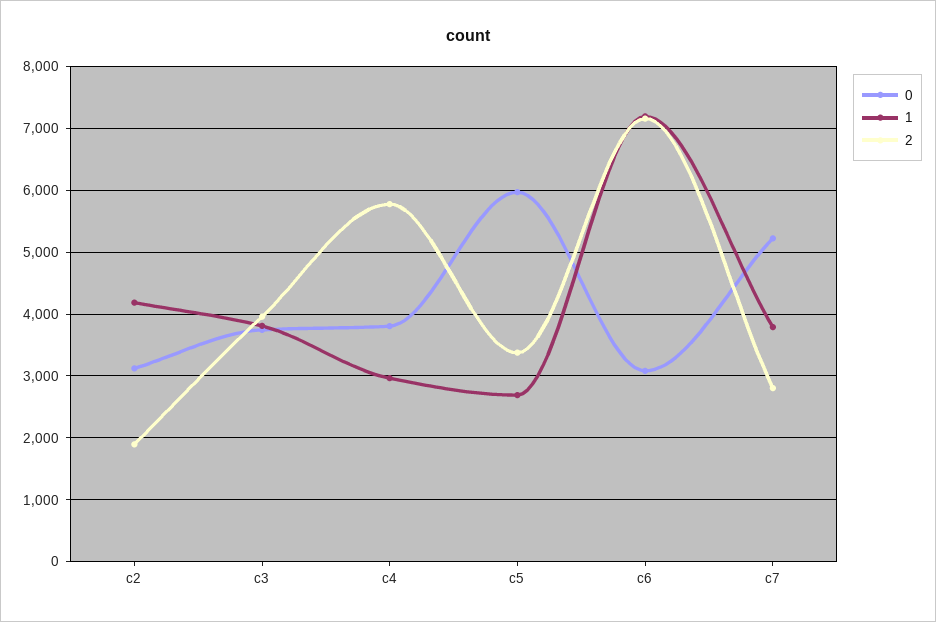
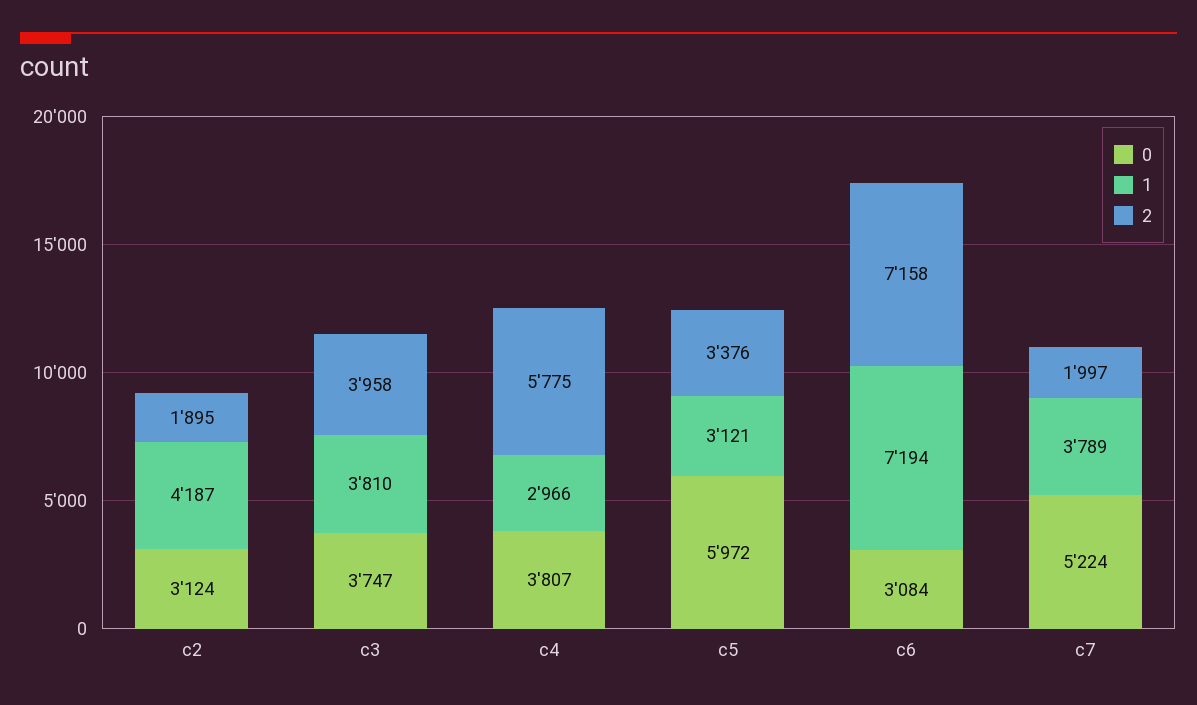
  {
    "0": {
      "c2": 3124,
      "c3": 3747,
      "c4": 3807,
      "c5": 5972,
      "c6": 3084,
      "c7": 5224
    },
    "1": {
      "c2": 4187,
      "c3": 3810,
      "c4": 2966,
-     "c5": 2700,
+     "c5": 3121,
      "c6": 7194,
      "c7": 3789
    },
    "2": {
      "c2": 1895,
      "c3": 3958,
      "c4": 5775,
      "c5": 3376,
      "c6": 7158,
-     "c7": 2800
+     "c7": 1997
    }
  }

